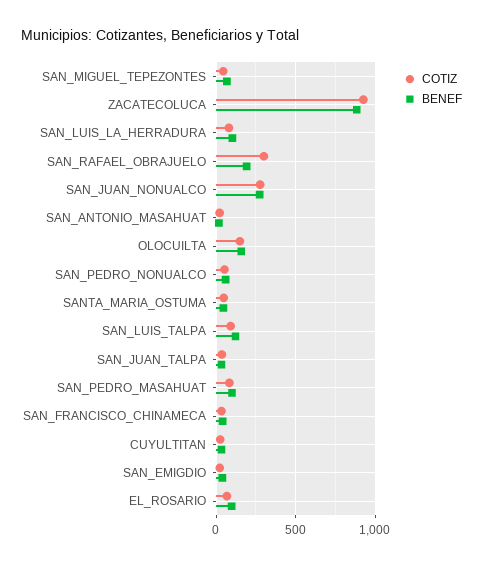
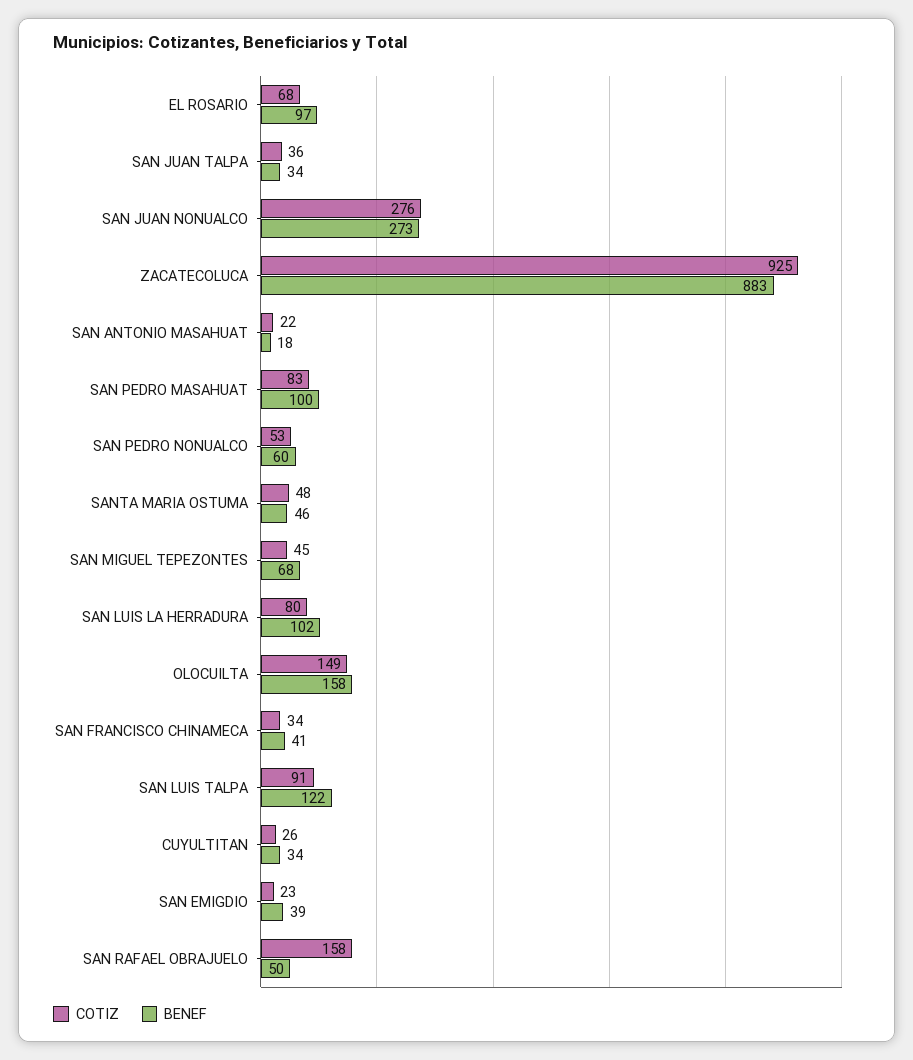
  {
    "COTIZ": {
      "SAN_MIGUEL_TEPEZONTES": 45,
      "ZACATECOLUCA": 925,
      "SAN_LUIS_LA_HERRADURA": 80,
-     "SAN_RAFAEL_OBRAJUELO": 300,
+     "SAN_RAFAEL_OBRAJUELO": 158,
      "SAN_JUAN_NONUALCO": 276,
      "SAN_ANTONIO_MASAHUAT": 22,
      "OLOCUILTA": 149,
      "SAN_PEDRO_NONUALCO": 53,
      "SANTA_MARIA_OSTUMA": 48,
      "SAN_LUIS_TALPA": 91,
      "SAN_JUAN_TALPA": 36,
      "SAN_PEDRO_MASAHUAT": 83,
      "SAN_FRANCISCO_CHINAMECA": 34,
      "CUYULTITAN": 26,
      "SAN_EMIGDIO": 23,
      "EL_ROSARIO": 68
    },
    "BENEF": {
      "SAN_MIGUEL_TEPEZONTES": 68,
      "ZACATECOLUCA": 883,
      "SAN_LUIS_LA_HERRADURA": 102,
-     "SAN_RAFAEL_OBRAJUELO": 200,
+     "SAN_RAFAEL_OBRAJUELO": 50,
      "SAN_JUAN_NONUALCO": 273,
      "SAN_ANTONIO_MASAHUAT": 18,
      "OLOCUILTA": 158,
      "SAN_PEDRO_NONUALCO": 60,
      "SANTA_MARIA_OSTUMA": 46,
      "SAN_LUIS_TALPA": 122,
      "SAN_JUAN_TALPA": 34,
      "SAN_PEDRO_MASAHUAT": 100,
      "SAN_FRANCISCO_CHINAMECA": 41,
      "CUYULTITAN": 34,
      "SAN_EMIGDIO": 39,
      "EL_ROSARIO": 97
    }
  }

